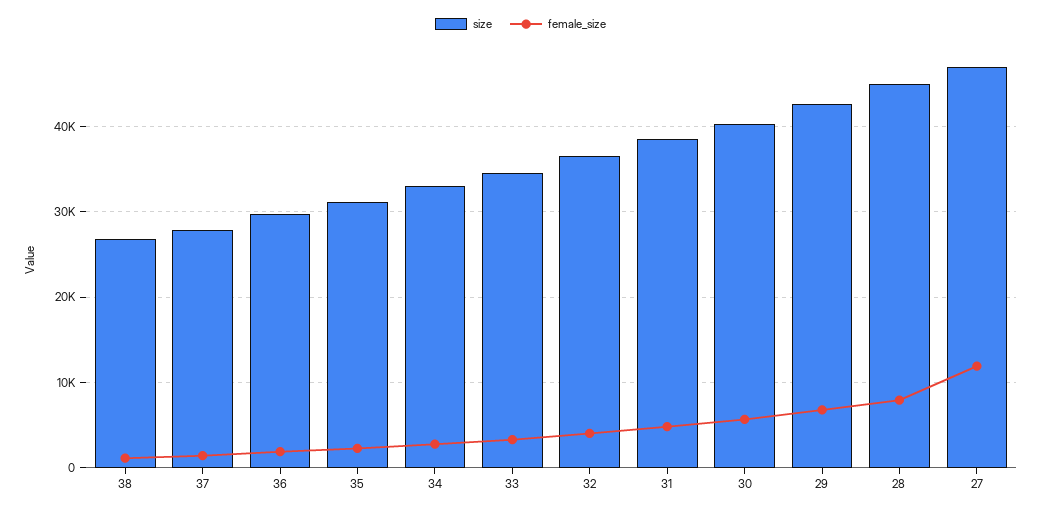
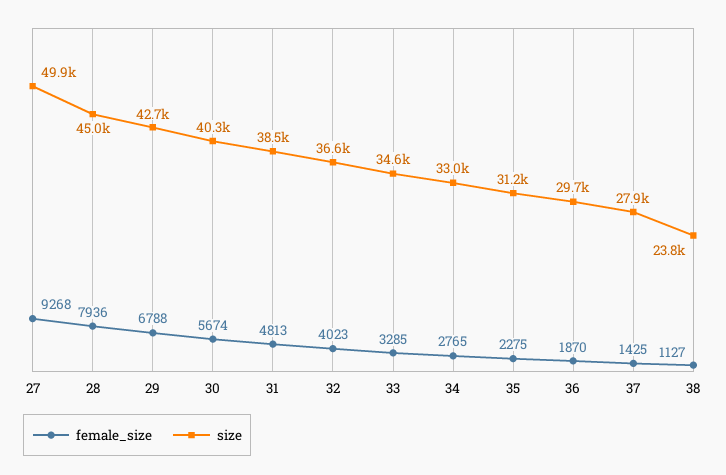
  {
    "size": {
-     "38": 27000,
+     "38": 23800,
      "37": 27900,
      "36": 29700,
      "35": 31200,
      "34": 33000,
      "33": 34600,
      "32": 36600,
      "31": 38500,
      "30": 40300,
      "29": 42700,
      "28": 45000,
-     "27": 47000
+     "27": 49900
    },
    "female_size": {
      "38": 1127,
      "37": 1425,
      "36": 1870,
      "35": 2275,
      "34": 2765,
      "33": 3285,
      "32": 4023,
      "31": 4813,
      "30": 5674,
      "29": 6788,
      "28": 7936,
-     "27": 12000
+     "27": 9268
    }
  }

